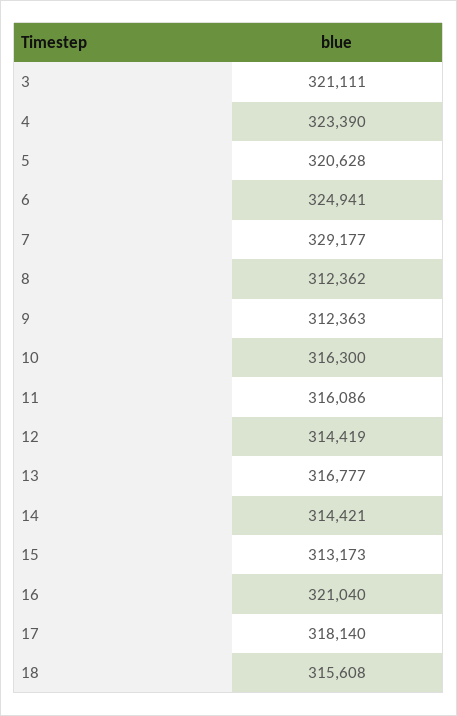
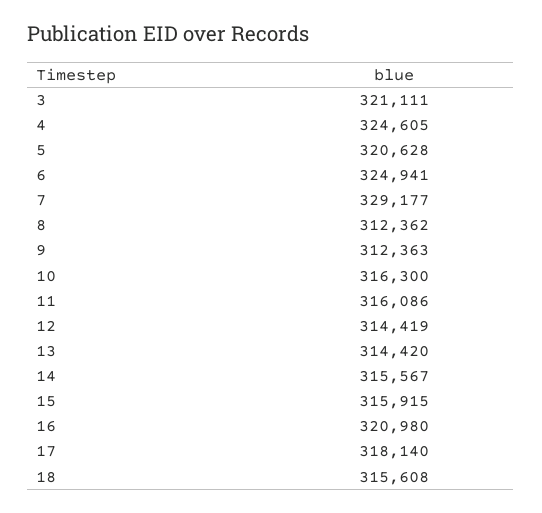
  {
    "3": 321111,
-   "4": 323390,
+   "4": 324605,
    "5": 320628,
    "6": 324941,
    "7": 329177,
    "8": 312362,
    "9": 312363,
    "10": 316300,
    "11": 316086,
    "12": 314419,
-   "13": 316777,
+   "13": 314420,
-   "14": 314421,
+   "14": 315567,
-   "15": 313173,
+   "15": 315915,
-   "16": 321040,
+   "16": 320980,
    "17": 318140,
    "18": 315608
  }

